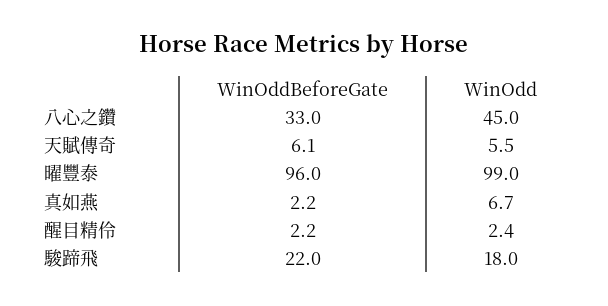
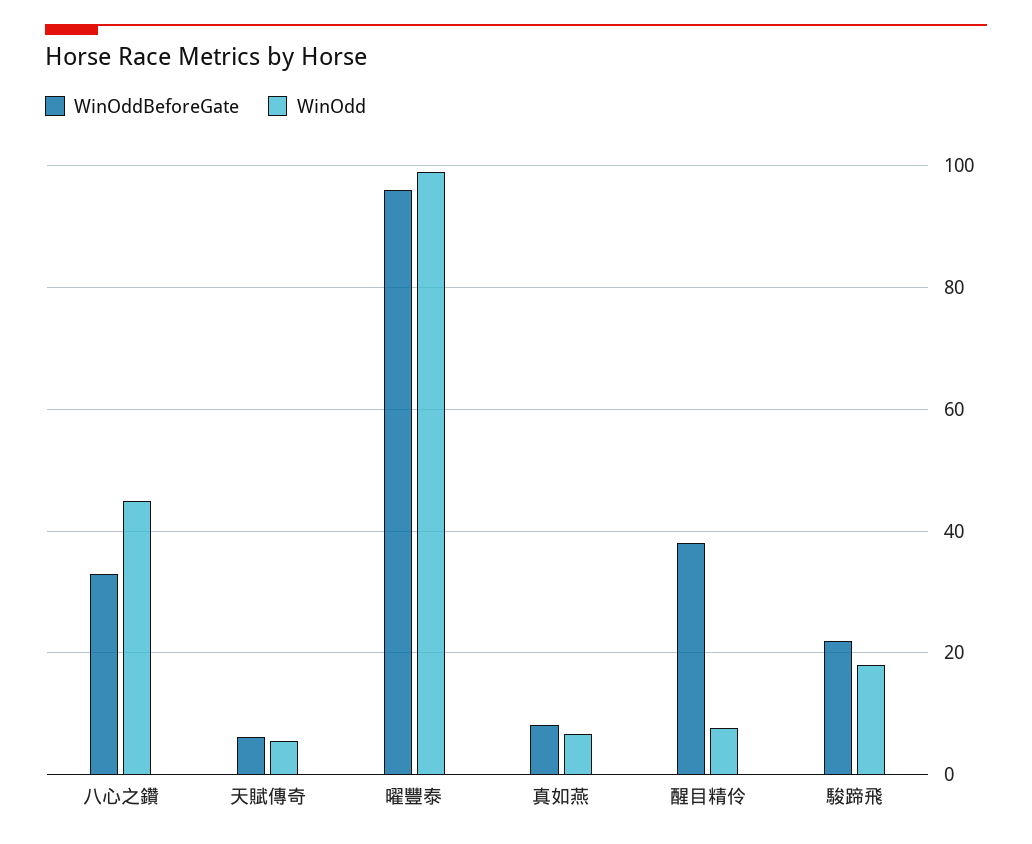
  {
    "WinOddBeforeGate": {
      "八心之鑽": 33,
      "天賦傳奇": 6.1,
      "曜豐泰": 96,
-     "真如燕": 2.2,
+     "真如燕": 8,
-     "醒目精伶": 2.2,
+     "醒目精伶": 38,
      "駿蹄飛": 22
    },
    "WinOdd": {
      "八心之鑽": 45,
      "天賦傳奇": 5.5,
      "曜豐泰": 99,
      "真如燕": 6.7,
-     "醒目精伶": 2.4,
+     "醒目精伶": 8,
      "駿蹄飛": 18
    }
  }

